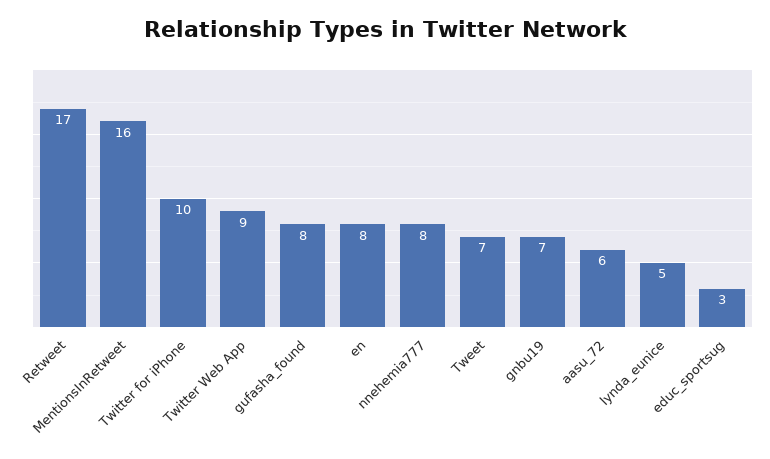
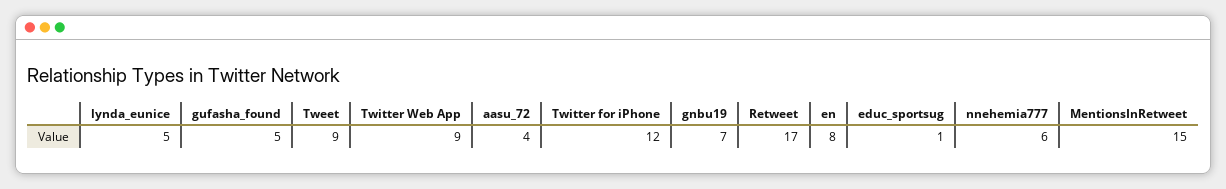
  {
    "Retweet": 17,
-   "MentionsInRetweet": 16,
+   "MentionsInRetweet": 15,
-   "Twitter for iPhone": 10,
+   "Twitter for iPhone": 12,
    "Twitter Web App": 9,
-   "gufasha_found": 8,
+   "gufasha_found": 5,
    "en": 8,
-   "nnehemia777": 8,
+   "nnehemia777": 6,
-   "Tweet": 7,
+   "Tweet": 9,
    "gnbu19": 7,
-   "aasu_72": 6,
+   "aasu_72": 4,
    "lynda_eunice": 5,
-   "educ_sportsug": 3
+   "educ_sportsug": 1
  }

